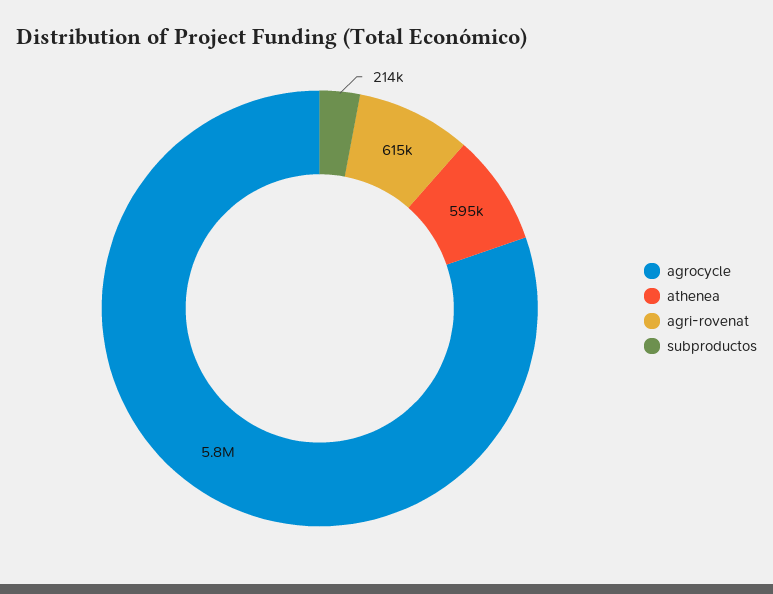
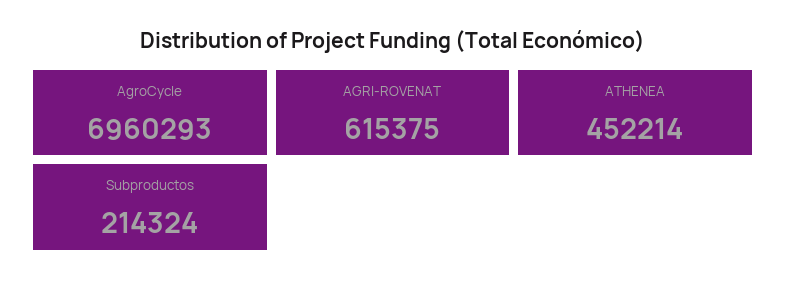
  {
-   "agrocycle": 5800000,
+   "agrocycle": 6960293,
-   "athenea": 595000,
+   "athenea": 452214,
    "agri-rovenat": 615375,
    "subproductos": 214324
  }

